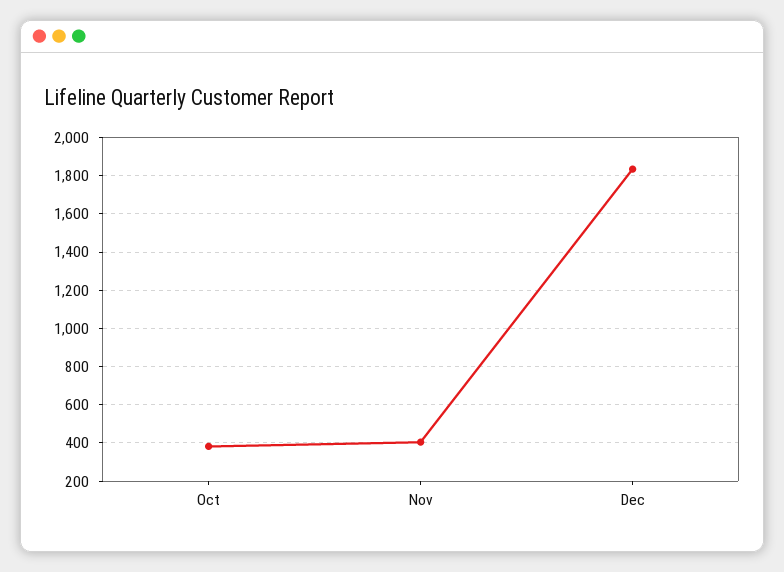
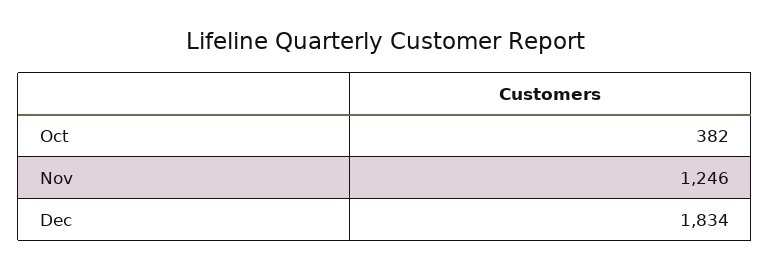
  {
    "Oct": 382,
-   "Nov": 400,
+   "Nov": 1246,
    "Dec": 1834
  }

